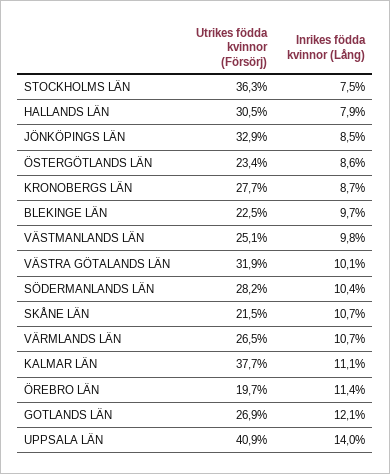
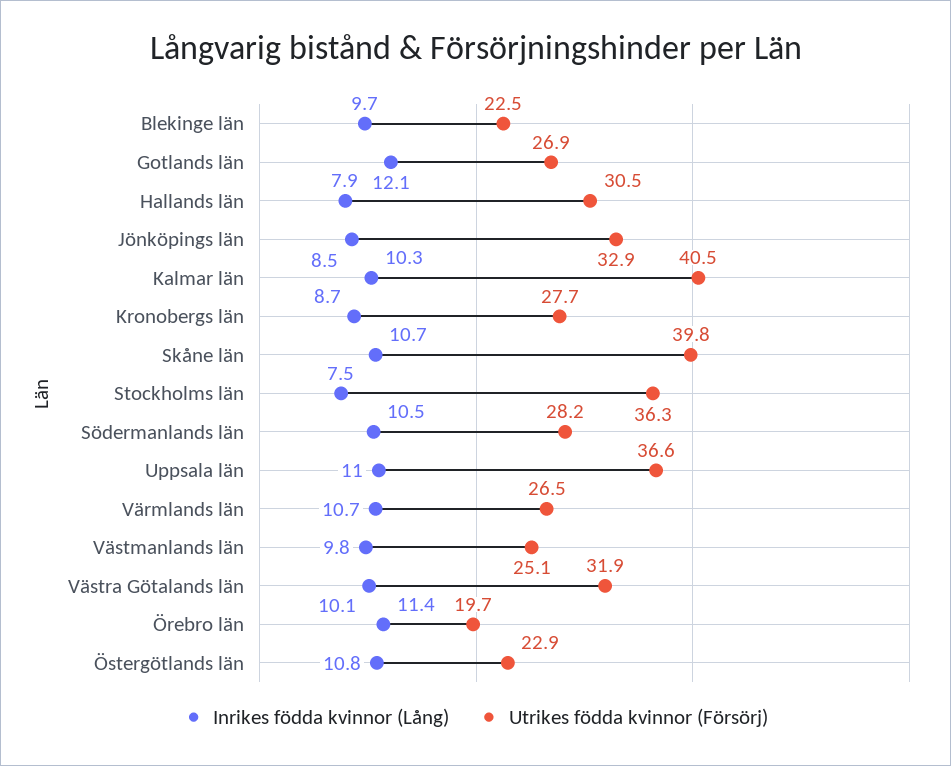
  {
    "Utrikes födda kvinnor (Försörj)": {
      "STOCKHOLMS LÄN": 36.3,
      "HALLANDS LÄN": 30.5,
      "JÖNKÖPINGS LÄN": 32.9,
-     "ÖSTERGÖTLANDS LÄN": 23.4,
+     "ÖSTERGÖTLANDS LÄN": 22.9,
      "KRONOBERGS LÄN": 27.7,
      "BLEKINGE LÄN": 22.5,
      "VÄSTMANLANDS LÄN": 25.1,
      "VÄSTRA GÖTALANDS LÄN": 31.9,
      "SÖDERMANLANDS LÄN": 28.2,
-     "SKÅNE LÄN": 21.5,
+     "SKÅNE LÄN": 39.8,
      "VÄRMLANDS LÄN": 26.5,
-     "KALMAR LÄN": 37.7,
+     "KALMAR LÄN": 40.5,
      "ÖREBRO LÄN": 19.7,
      "GOTLANDS LÄN": 26.9,
-     "UPPSALA LÄN": 40.9
+     "UPPSALA LÄN": 36.6
    },
    "Inrikes födda kvinnor (Lång)": {
      "STOCKHOLMS LÄN": 7.5,
      "HALLANDS LÄN": 7.9,
      "JÖNKÖPINGS LÄN": 8.5,
-     "ÖSTERGÖTLANDS LÄN": 8.6,
+     "ÖSTERGÖTLANDS LÄN": 10.8,
      "KRONOBERGS LÄN": 8.7,
      "BLEKINGE LÄN": 9.7,
      "VÄSTMANLANDS LÄN": 9.8,
      "VÄSTRA GÖTALANDS LÄN": 10.1,
-     "SÖDERMANLANDS LÄN": 10.4,
+     "SÖDERMANLANDS LÄN": 10.5,
      "SKÅNE LÄN": 10.7,
      "VÄRMLANDS LÄN": 10.7,
-     "KALMAR LÄN": 11.1,
+     "KALMAR LÄN": 10.3,
      "ÖREBRO LÄN": 11.4,
      "GOTLANDS LÄN": 12.1,
-     "UPPSALA LÄN": 14
+     "UPPSALA LÄN": 11
    }
  }

